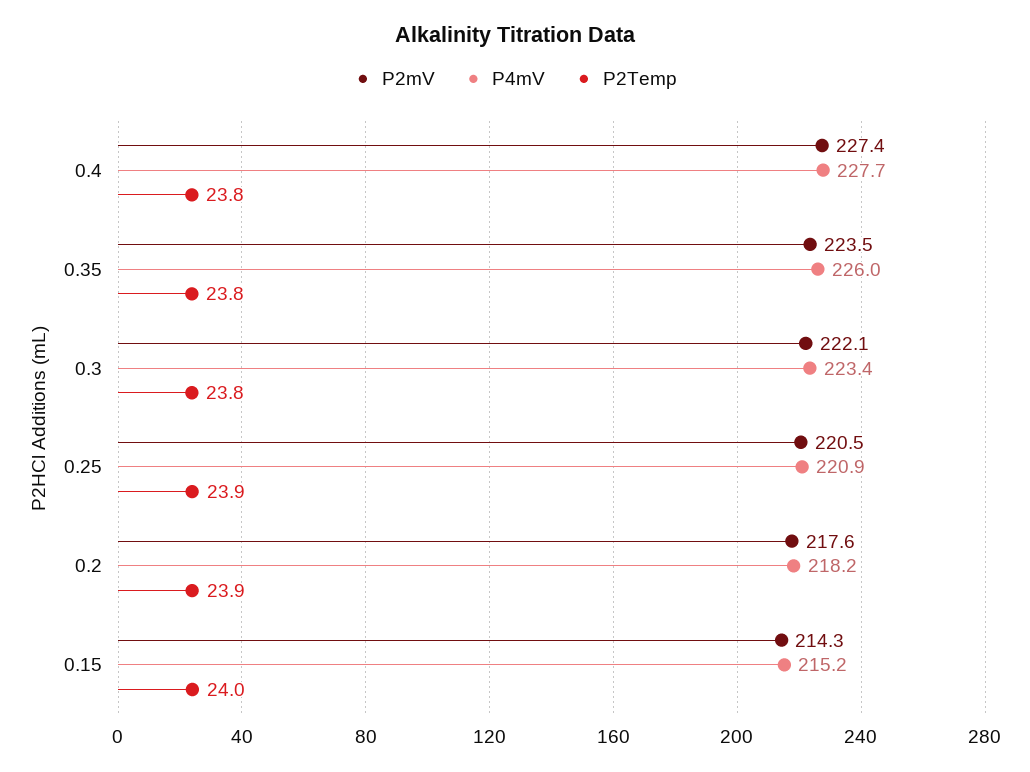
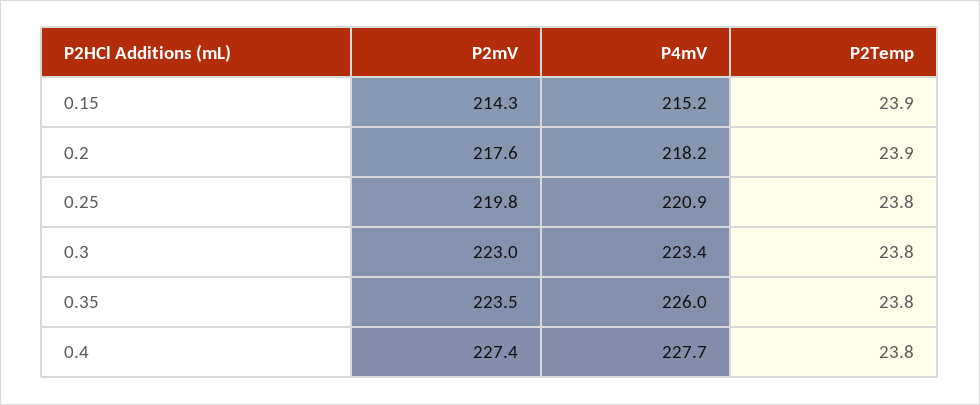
  {
    "P2mV": {
      "0.4": 227.4,
      "0.35": 223.5,
-     "0.3": 222.1,
+     "0.3": 223,
-     "0.25": 220.5,
+     "0.25": 219.8,
      "0.2": 217.6,
      "0.15": 214.3
    },
    "P4mV": {
      "0.4": 227.7,
      "0.35": 226,
      "0.3": 223.4,
      "0.25": 220.9,
      "0.2": 218.2,
      "0.15": 215.2
    },
    "P2Temp": {
      "0.4": 23.8,
      "0.35": 23.8,
      "0.3": 23.8,
-     "0.25": 23.9,
+     "0.25": 23.8,
      "0.2": 23.9,
-     "0.15": 24
+     "0.15": 23.9
    }
  }

